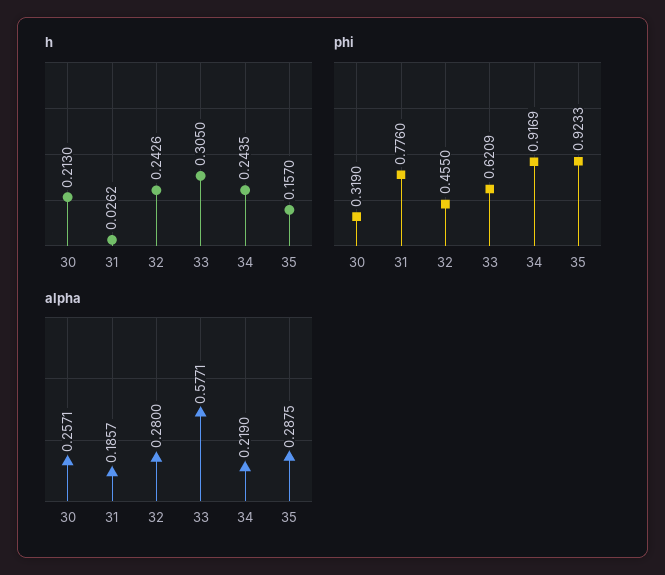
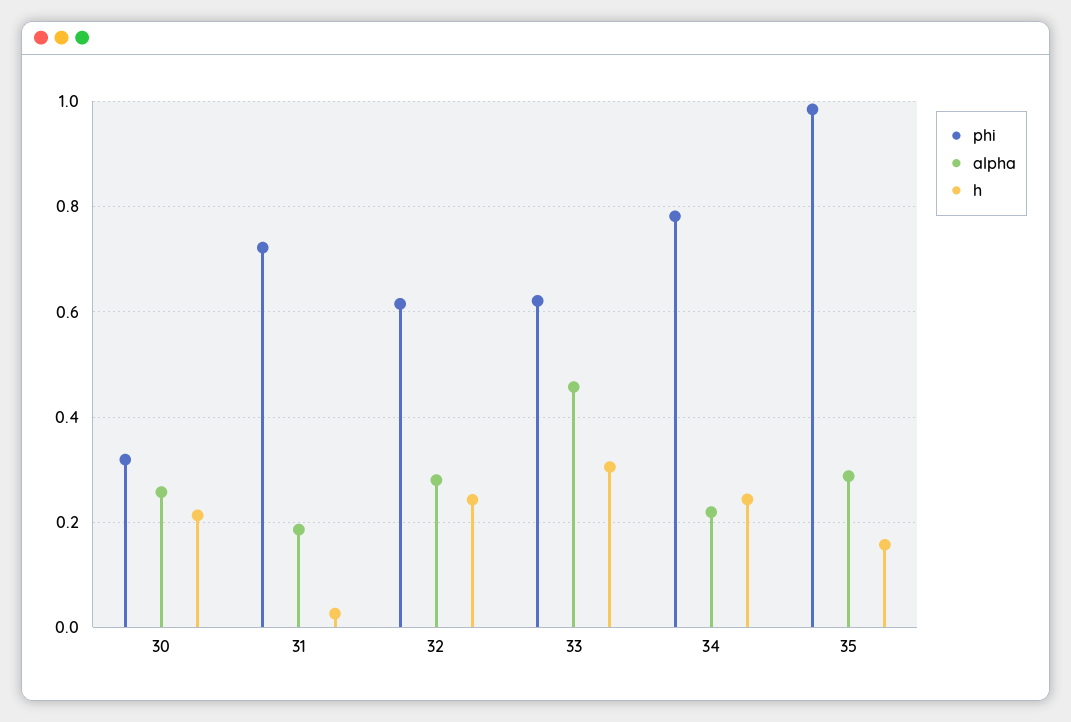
  {
    "h": {
      "30": 0.213,
      "31": 0.0262,
      "32": 0.2426,
      "33": 0.305,
      "34": 0.2435,
      "35": 0.157
    },
    "phi": {
      "30": 0.319,
-     "31": 0.776,
+     "31": 0.72,
-     "32": 0.455,
+     "32": 0.62,
      "33": 0.6209,
-     "34": 0.9169,
+     "34": 0.78,
-     "35": 0.9233
+     "35": 0.98
    },
    "alpha": {
      "30": 0.2571,
      "31": 0.1857,
      "32": 0.28,
-     "33": 0.5771,
+     "33": 0.46,
      "34": 0.219,
      "35": 0.2875
    }
  }

